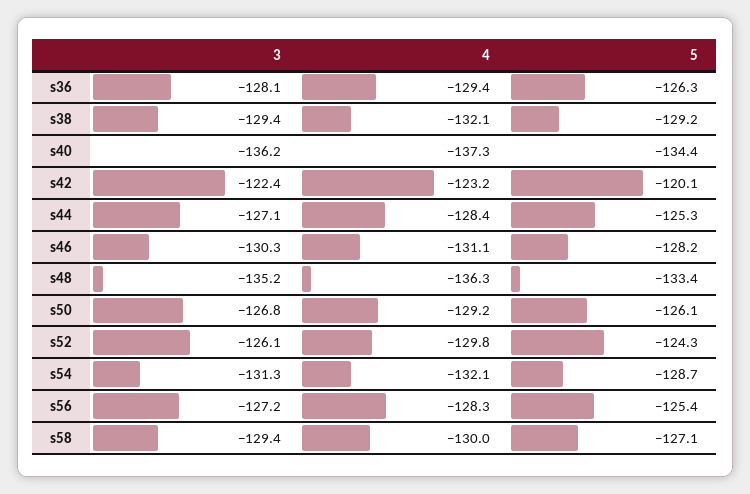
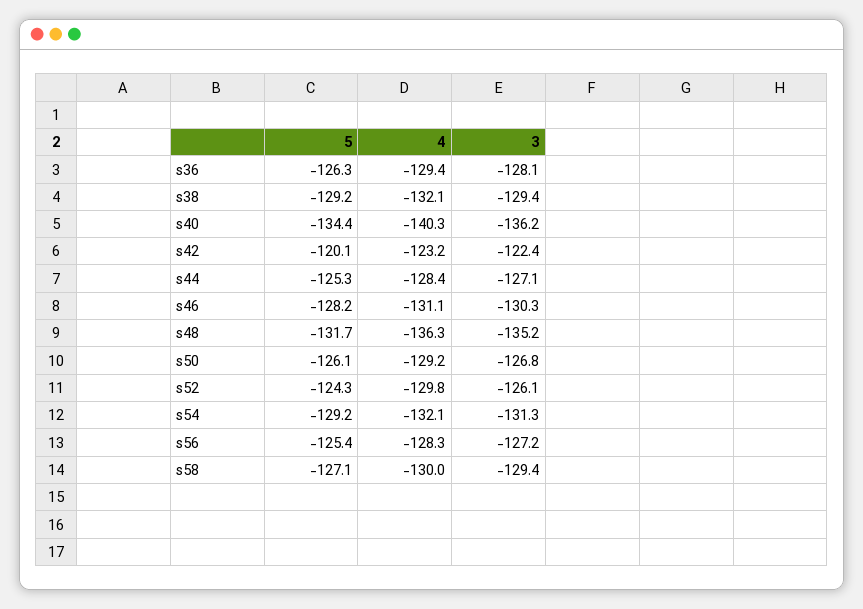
  {
    "3": {
      "s36": -128.1,
      "s38": -129.4,
      "s40": -136.2,
      "s42": -122.4,
      "s44": -127.1,
      "s46": -130.3,
      "s48": -135.2,
      "s50": -126.8,
      "s52": -126.1,
      "s54": -131.3,
      "s56": -127.2,
      "s58": -129.4
    },
    "4": {
      "s36": -129.4,
      "s38": -132.1,
-     "s40": -137.3,
+     "s40": -140.3,
      "s42": -123.2,
      "s44": -128.4,
      "s46": -131.1,
      "s48": -136.3,
      "s50": -129.2,
      "s52": -129.8,
      "s54": -132.1,
      "s56": -128.3,
      "s58": -130
    },
    "5": {
      "s36": -126.3,
      "s38": -129.2,
      "s40": -134.4,
      "s42": -120.1,
      "s44": -125.3,
      "s46": -128.2,
-     "s48": -133.4,
+     "s48": -131.7,
      "s50": -126.1,
      "s52": -124.3,
-     "s54": -128.7,
+     "s54": -129.2,
      "s56": -125.4,
      "s58": -127.1
    }
  }

